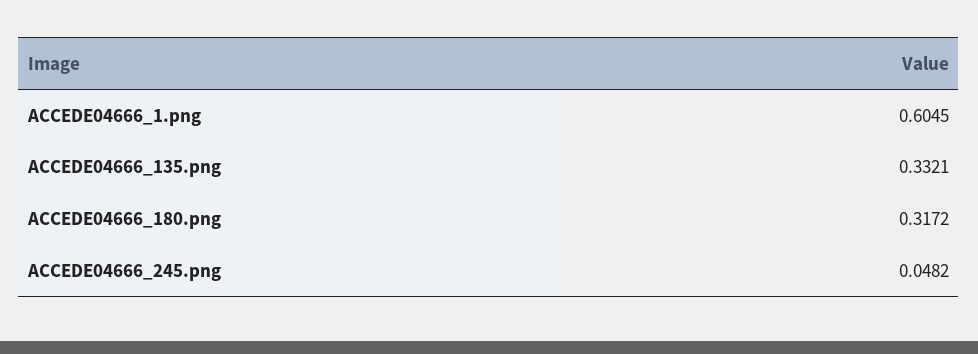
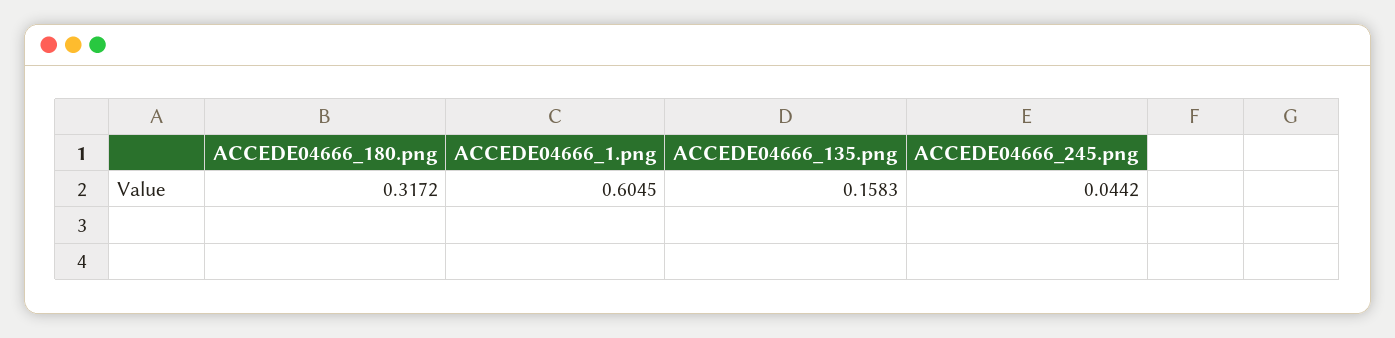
  {
    "ACCEDE04666_1.png": 0.6045,
-   "ACCEDE04666_135.png": 0.3321,
+   "ACCEDE04666_135.png": 0.1583,
    "ACCEDE04666_180.png": 0.3172,
-   "ACCEDE04666_245.png": 0.0482
+   "ACCEDE04666_245.png": 0.0442
  }

